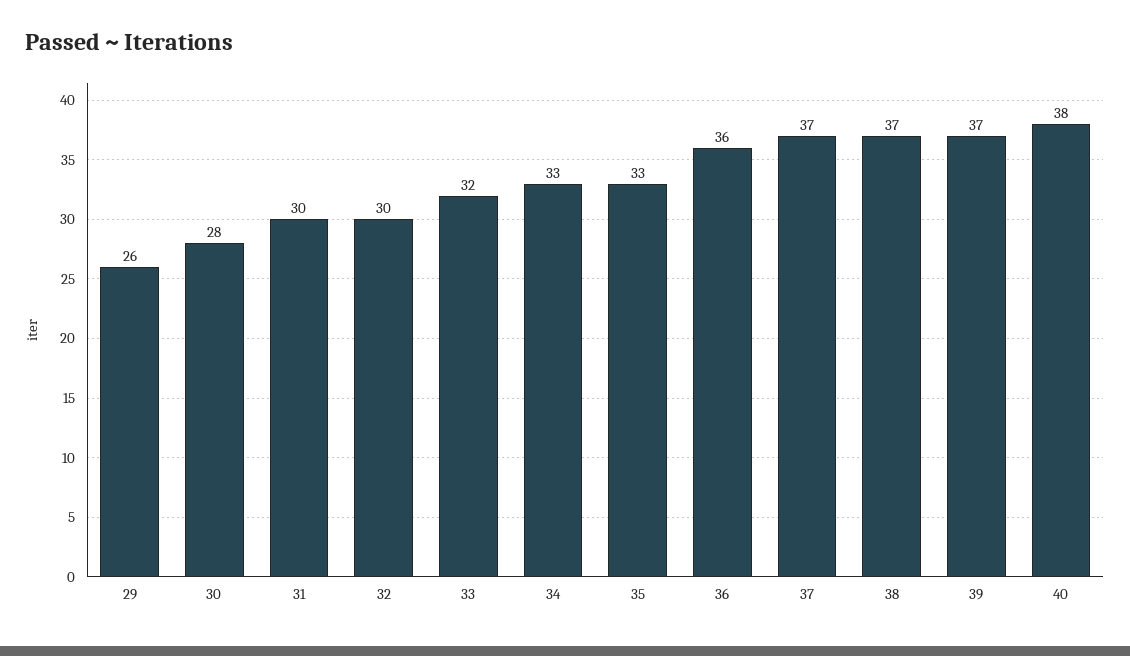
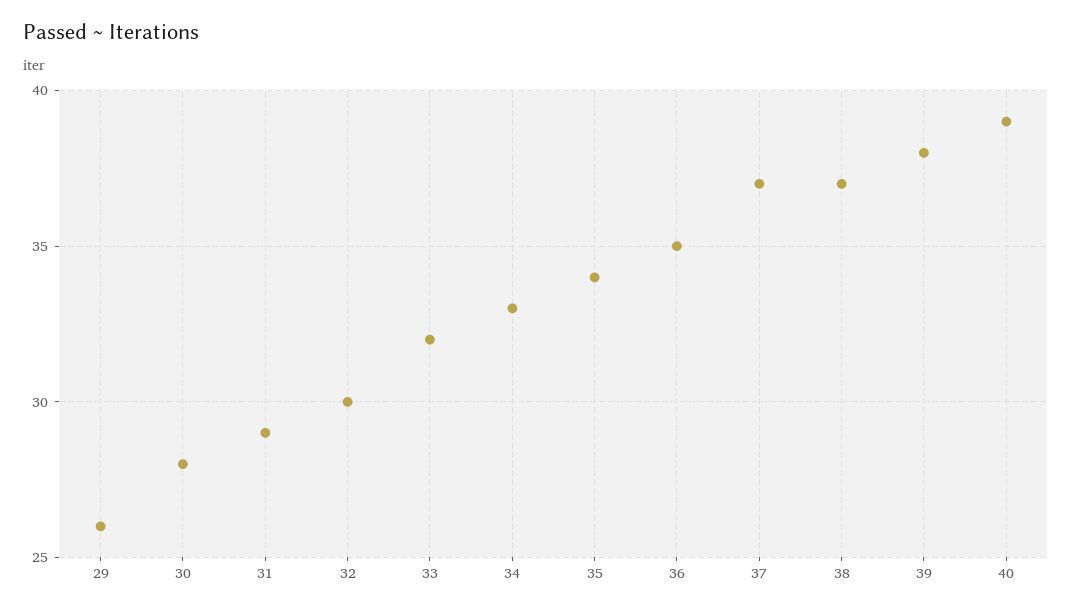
  {
    "29": 26,
    "30": 28,
-   "31": 30,
+   "31": 29,
    "32": 30,
    "33": 32,
    "34": 33,
-   "35": 33,
+   "35": 34,
-   "36": 36,
+   "36": 35,
    "37": 37,
    "38": 37,
-   "39": 37,
+   "39": 38,
-   "40": 38
+   "40": 39
  }

